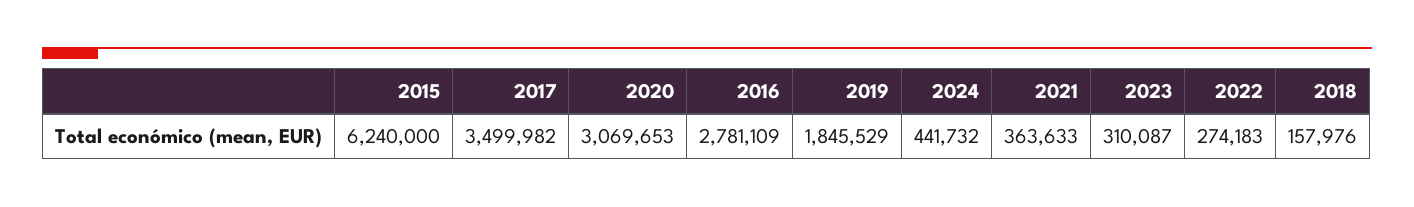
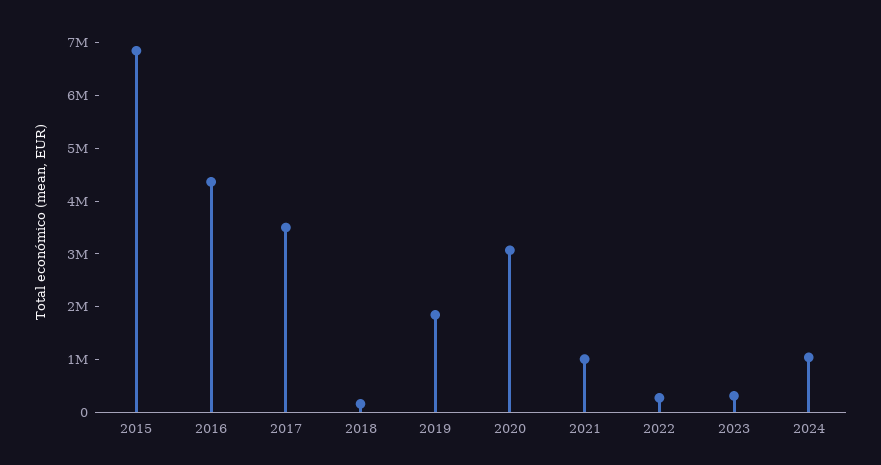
  {
-   "2015": 6240000,
+   "2015": 6800000,
    "2017": 3499982,
    "2020": 3069653,
-   "2016": 2781109,
+   "2016": 4400000,
    "2019": 1845529,
-   "2024": 441732,
+   "2024": 1000000,
-   "2021": 363633,
+   "2021": 1000000,
    "2023": 310087,
    "2022": 274183,
    "2018": 157976
  }

